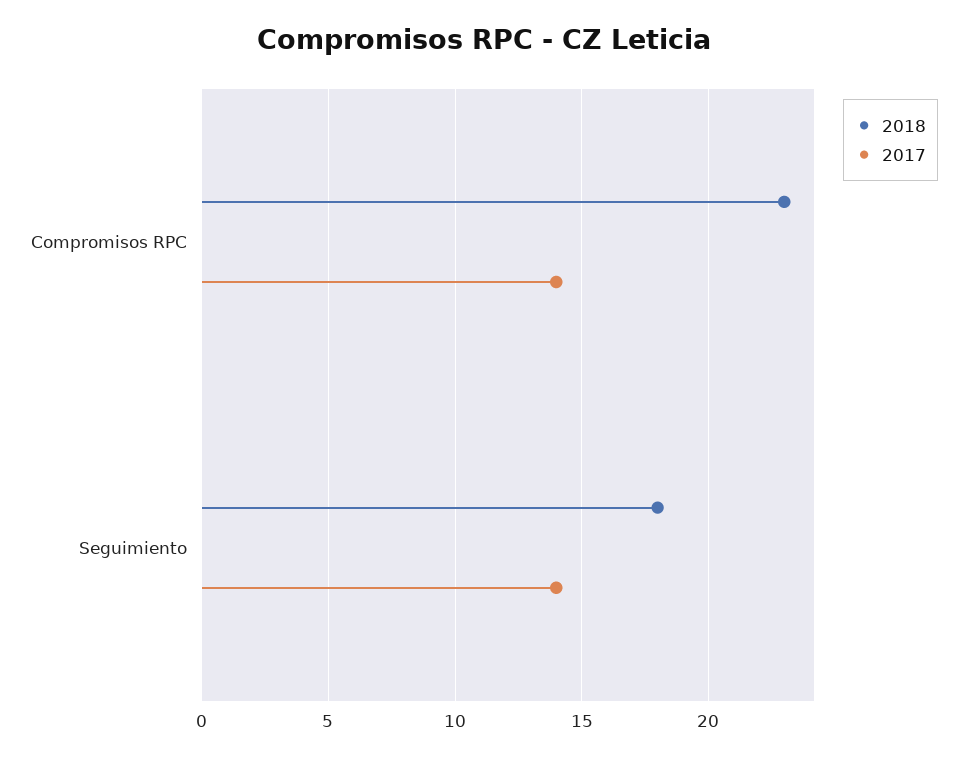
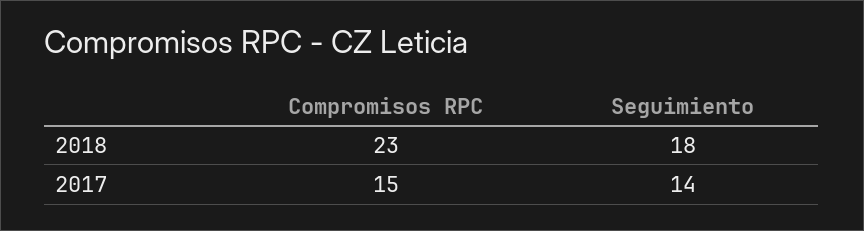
  {
    "2018": {
      "Compromisos RPC": 23,
      "Seguimiento": 18
    },
    "2017": {
-     "Compromisos RPC": 14,
+     "Compromisos RPC": 15,
      "Seguimiento": 14
    }
  }

